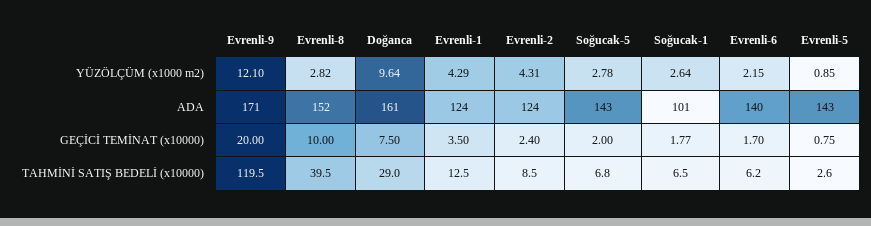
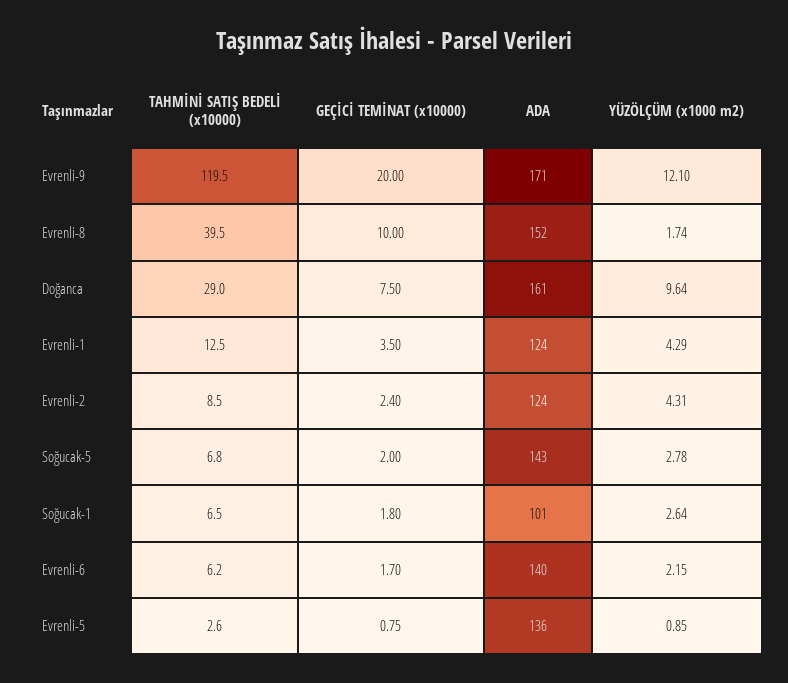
  {
    "Evrenli-9": {
      "YÜZÖLÇÜM (x1000 m2)": 12.1,
      "ADA": 171,
      "GEÇİCİ TEMİNAT (x10000)": 20,
      "TAHMİNİ SATIŞ BEDELİ (x10000)": 119.5
    },
    "Evrenli-8": {
-     "YÜZÖLÇÜM (x1000 m2)": 2.82,
+     "YÜZÖLÇÜM (x1000 m2)": 1.74,
      "ADA": 152,
      "GEÇİCİ TEMİNAT (x10000)": 10,
      "TAHMİNİ SATIŞ BEDELİ (x10000)": 39.5
    },
    "Doğanca": {
      "YÜZÖLÇÜM (x1000 m2)": 9.64,
      "ADA": 161,
      "GEÇİCİ TEMİNAT (x10000)": 7.5,
      "TAHMİNİ SATIŞ BEDELİ (x10000)": 29
    },
    "Evrenli-1": {
      "YÜZÖLÇÜM (x1000 m2)": 4.29,
      "ADA": 124,
      "GEÇİCİ TEMİNAT (x10000)": 3.5,
      "TAHMİNİ SATIŞ BEDELİ (x10000)": 12.5
    },
    "Evrenli-2": {
      "YÜZÖLÇÜM (x1000 m2)": 4.31,
      "ADA": 124,
      "GEÇİCİ TEMİNAT (x10000)": 2.4,
      "TAHMİNİ SATIŞ BEDELİ (x10000)": 8.5
    },
    "Soğucak-5": {
      "YÜZÖLÇÜM (x1000 m2)": 2.78,
      "ADA": 143,
      "GEÇİCİ TEMİNAT (x10000)": 2,
      "TAHMİNİ SATIŞ BEDELİ (x10000)": 6.8
    },
    "Soğucak-1": {
      "YÜZÖLÇÜM (x1000 m2)": 2.64,
      "ADA": 101,
-     "GEÇİCİ TEMİNAT (x10000)": 1.77,
+     "GEÇİCİ TEMİNAT (x10000)": 1.8,
      "TAHMİNİ SATIŞ BEDELİ (x10000)": 6.5
    },
    "Evrenli-6": {
      "YÜZÖLÇÜM (x1000 m2)": 2.15,
      "ADA": 140,
      "GEÇİCİ TEMİNAT (x10000)": 1.7,
      "TAHMİNİ SATIŞ BEDELİ (x10000)": 6.2
    },
    "Evrenli-5": {
      "YÜZÖLÇÜM (x1000 m2)": 0.85,
-     "ADA": 143,
+     "ADA": 136,
      "GEÇİCİ TEMİNAT (x10000)": 0.75,
      "TAHMİNİ SATIŞ BEDELİ (x10000)": 2.6
    }
  }

